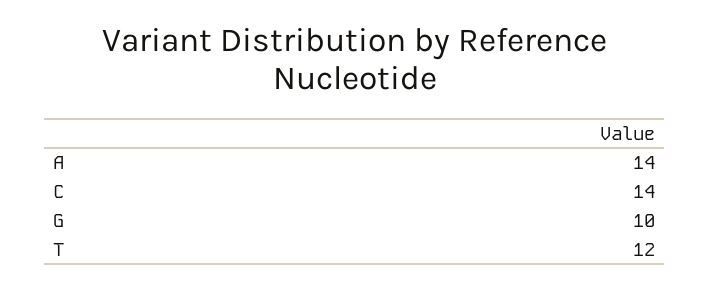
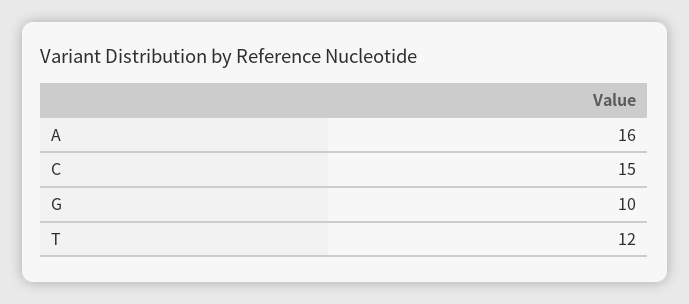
  {
-   "A": 14,
+   "A": 16,
-   "C": 14,
+   "C": 15,
    "G": 10,
    "T": 12
  }

